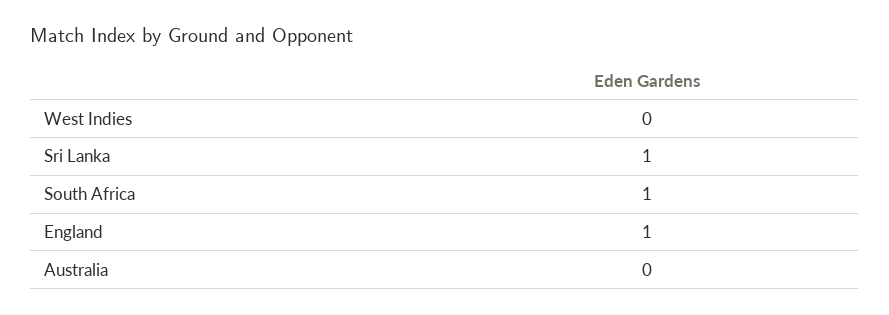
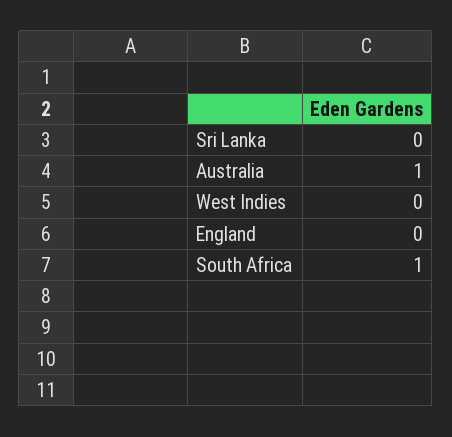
  {
    "West Indies": 0,
-   "Sri Lanka": 1,
+   "Sri Lanka": 0,
    "South Africa": 1,
-   "England": 1,
+   "England": 0,
-   "Australia": 0
+   "Australia": 1
  }

